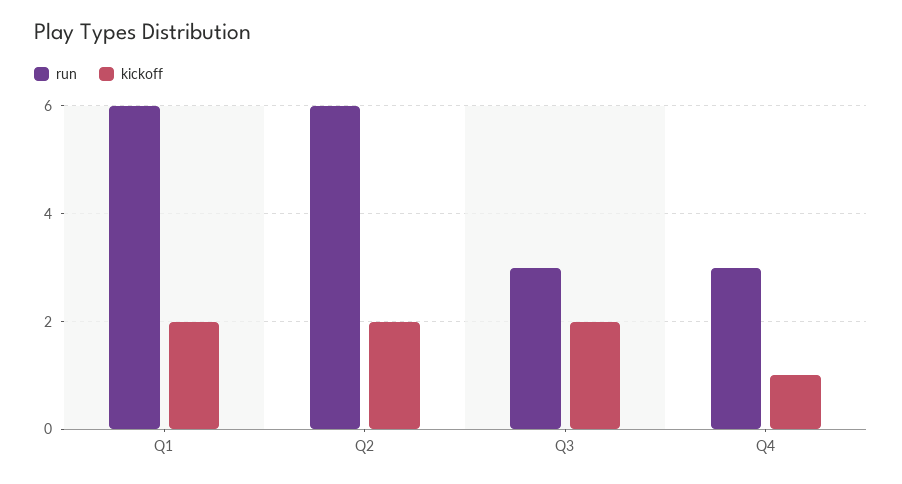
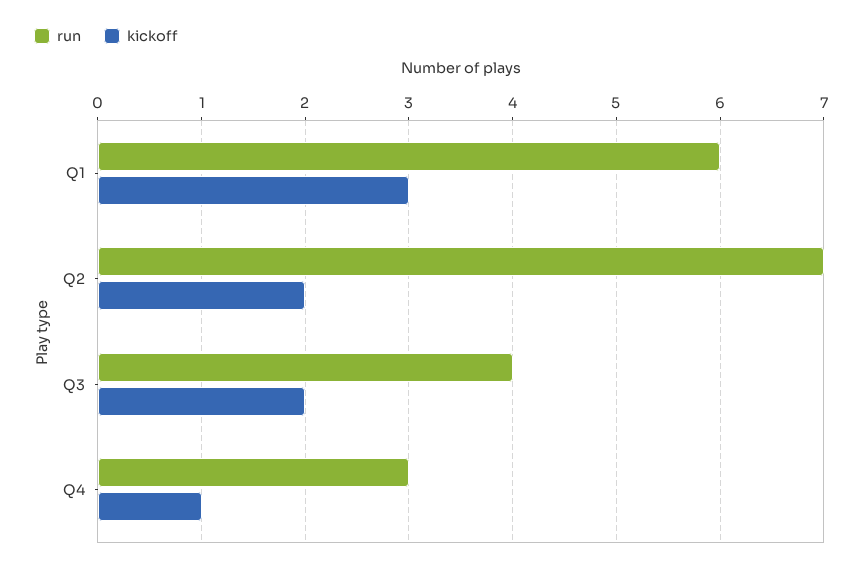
  {
    "run": {
      "Q1": 6,
-     "Q2": 6,
+     "Q2": 7,
-     "Q3": 3,
+     "Q3": 4,
      "Q4": 3
    },
    "kickoff": {
-     "Q1": 2,
+     "Q1": 3,
      "Q2": 2,
      "Q3": 2,
      "Q4": 1
    }
  }

